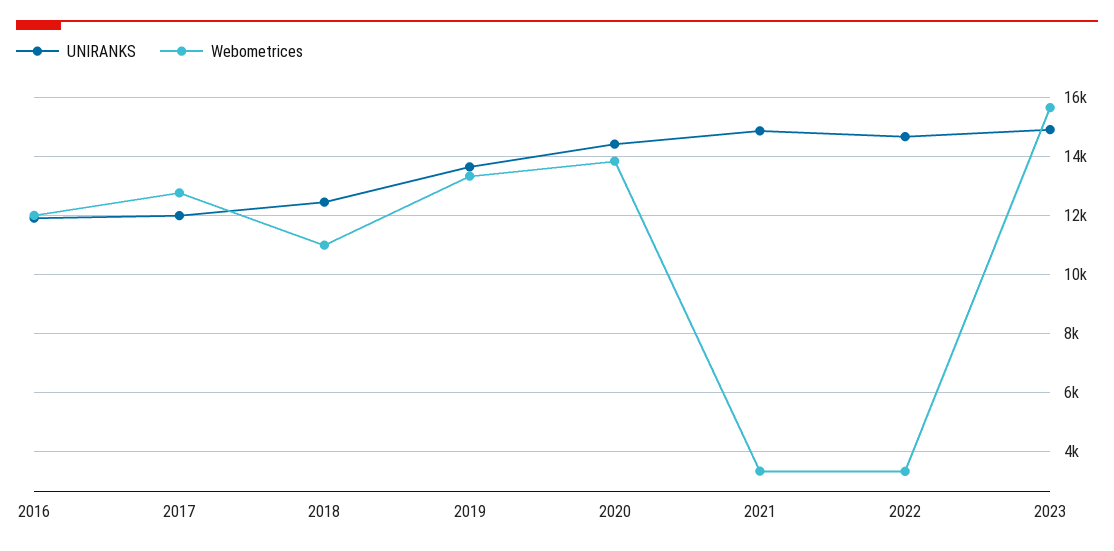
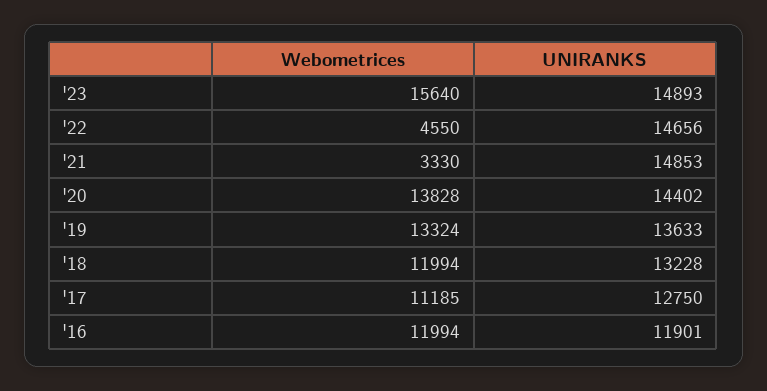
  {
    "UNIRANKS": {
      "2016": 11901,
-     "2017": 12000,
+     "2017": 12750,
-     "2018": 12500,
+     "2018": 13228,
      "2019": 13633,
      "2020": 14402,
      "2021": 14853,
      "2022": 14656,
      "2023": 14893
    },
    "Webometrices": {
      "2016": 11994,
-     "2017": 12750,
+     "2017": 11185,
-     "2018": 11000,
+     "2018": 11994,
      "2019": 13324,
      "2020": 13828,
      "2021": 3330,
-     "2022": 3250,
+     "2022": 4550,
      "2023": 15640
    }
  }

